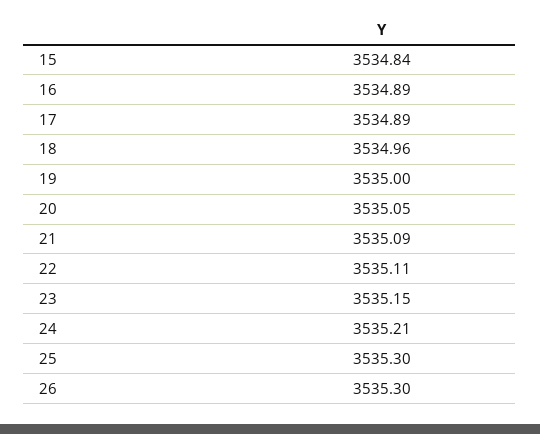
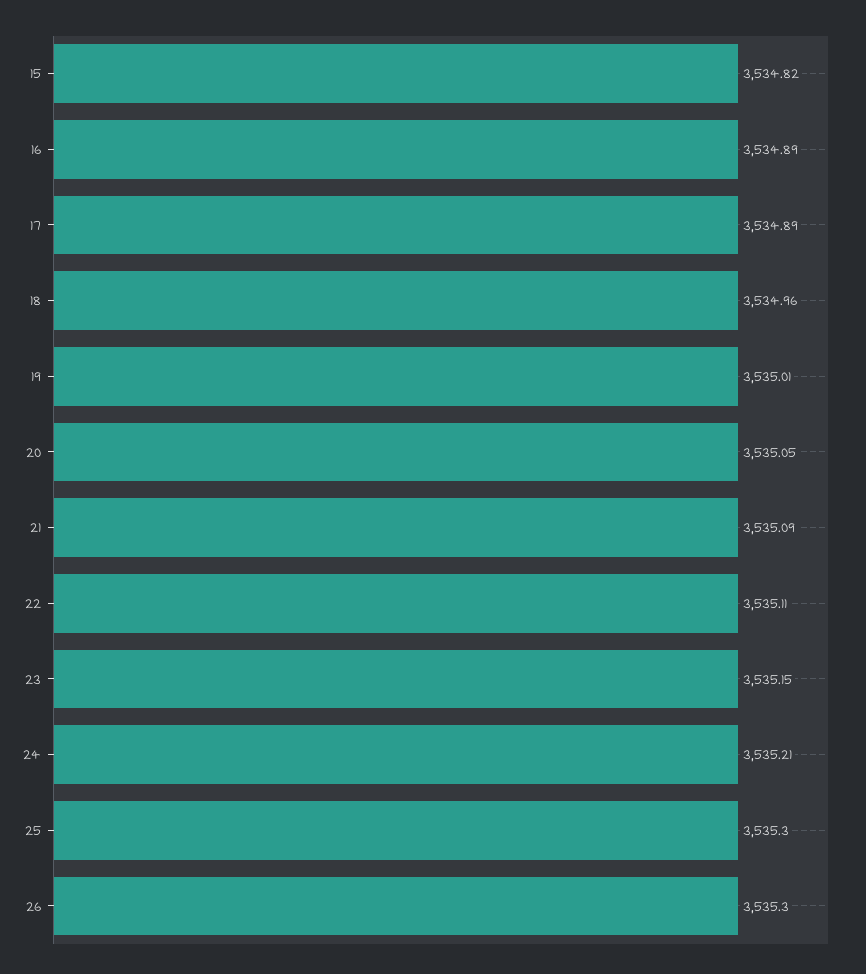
  {
-   "15": 3534.84,
+   "15": 3534.82,
    "16": 3534.89,
    "17": 3534.89,
    "18": 3534.96,
-   "19": 3535,
+   "19": 3535.01,
    "20": 3535.05,
    "21": 3535.09,
    "22": 3535.11,
    "23": 3535.15,
    "24": 3535.21,
    "25": 3535.3,
    "26": 3535.3
  }

